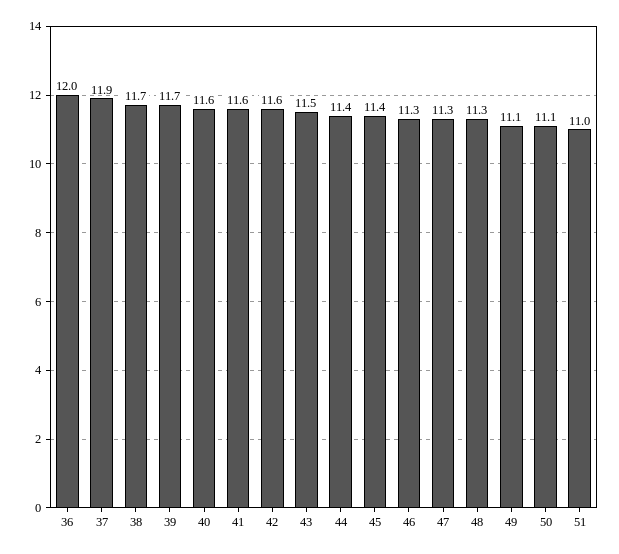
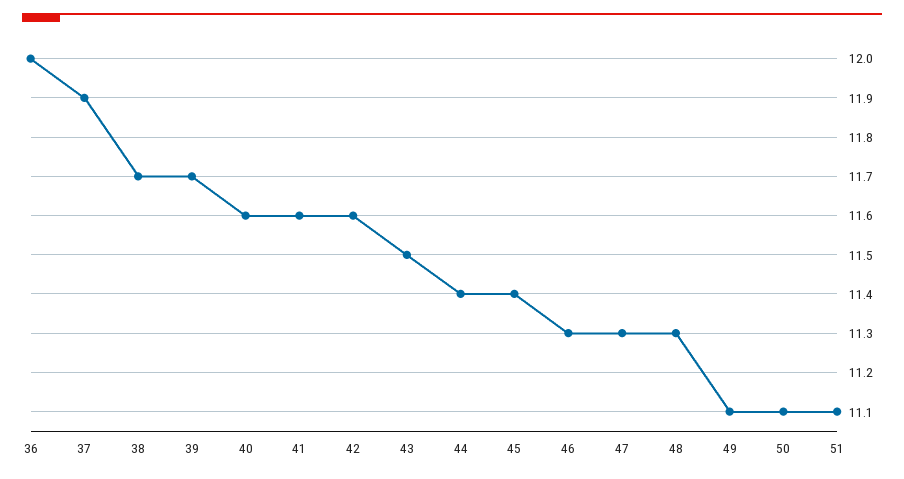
  {
    "36": 12,
    "37": 11.9,
    "38": 11.7,
    "39": 11.7,
    "40": 11.6,
    "41": 11.6,
    "42": 11.6,
    "43": 11.5,
    "44": 11.4,
    "45": 11.4,
    "46": 11.3,
    "47": 11.3,
    "48": 11.3,
    "49": 11.1,
    "50": 11.1,
-   "51": 11
+   "51": 11.1
  }

